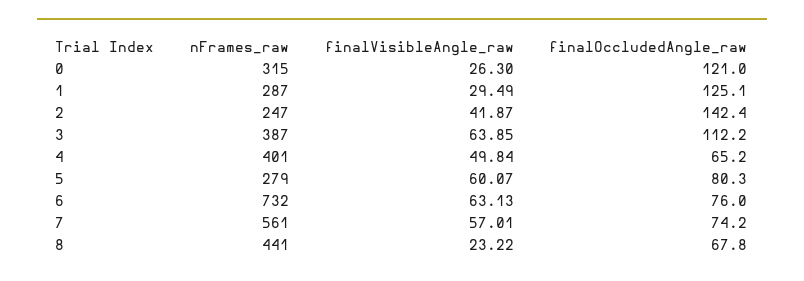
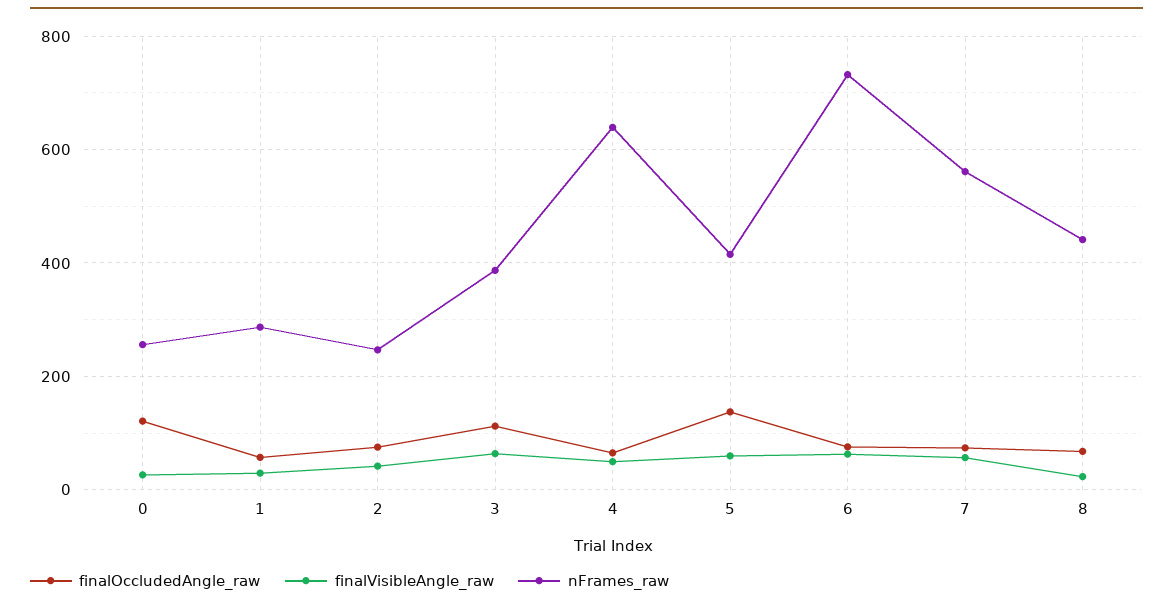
  {
    "nFrames_raw": {
-     "0": 315,
+     "0": 260,
      "1": 287,
      "2": 247,
      "3": 387,
-     "4": 401,
+     "4": 640,
-     "5": 279,
+     "5": 420,
      "6": 732,
      "7": 561,
      "8": 441
    },
    "finalVisibleAngle_raw": {
      "0": 26.3,
      "1": 29.49,
      "2": 41.87,
      "3": 63.85,
      "4": 49.84,
      "5": 60.07,
      "6": 63.13,
      "7": 57.01,
      "8": 23.22
    },
    "finalOccludedAngle_raw": {
      "0": 121,
-     "1": 125.1,
+     "1": 60,
-     "2": 142.4,
+     "2": 80,
      "3": 112.2,
      "4": 65.2,
-     "5": 80.3,
+     "5": 140,
      "6": 76,
      "7": 74.2,
      "8": 67.8
    }
  }

